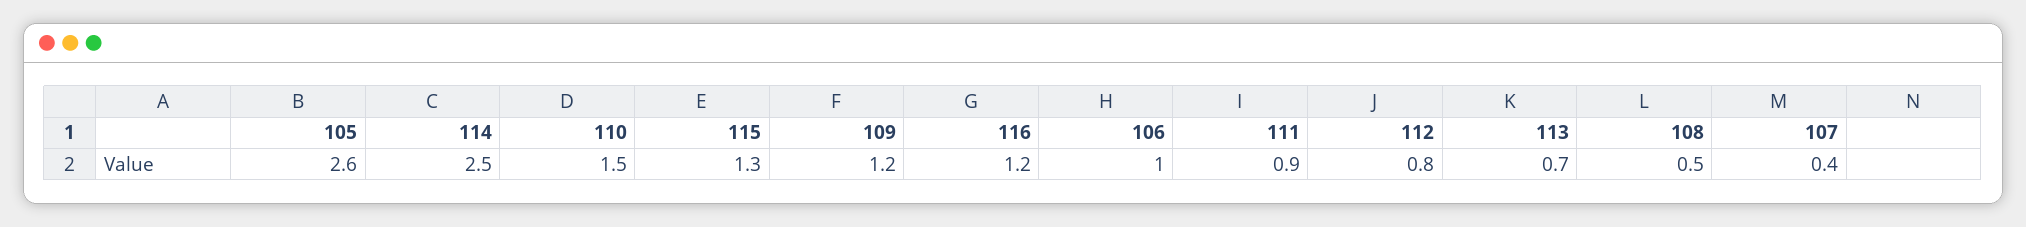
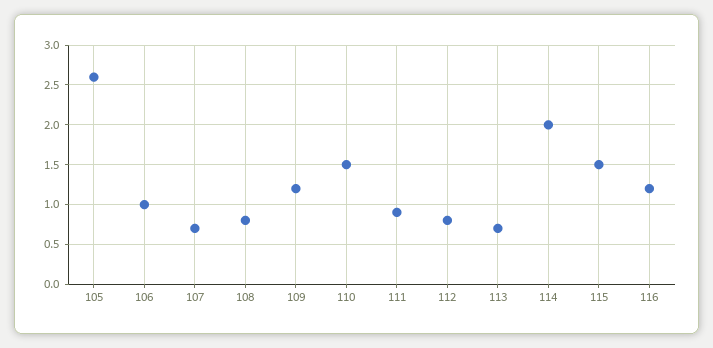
  {
    "105": 2.6,
-   "114": 2.5,
+   "114": 2,
    "110": 1.5,
-   "115": 1.3,
+   "115": 1.5,
    "109": 1.2,
    "116": 1.2,
    "106": 1,
    "111": 0.9,
    "112": 0.8,
    "113": 0.7,
-   "108": 0.5,
+   "108": 0.8,
-   "107": 0.4
+   "107": 0.7
  }

